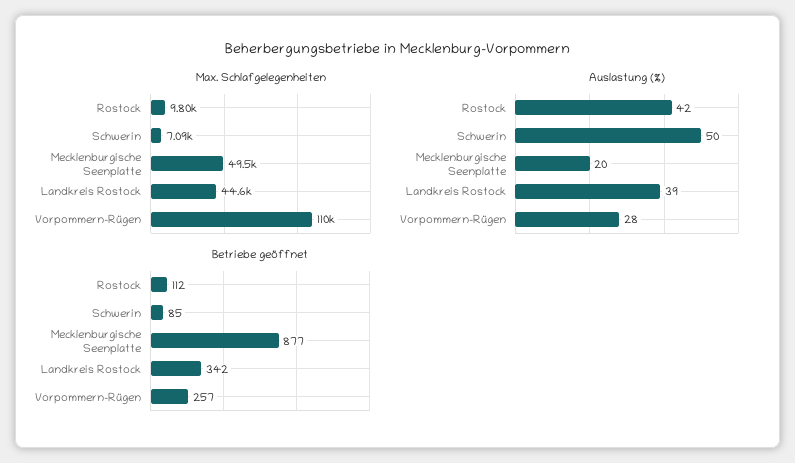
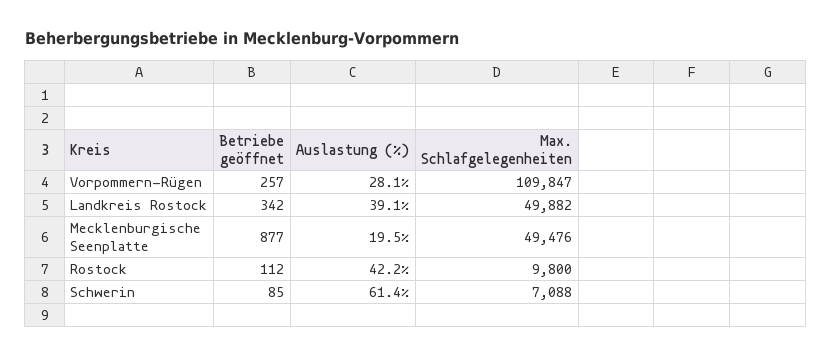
  {
    "Max. Schlafgelegenheiten": {
      "Rostock": 9800,
      "Schwerin": 7088,
      "Mecklenburgische Seenplatte": 49476,
-     "Landkreis Rostock": 44600,
+     "Landkreis Rostock": 49882,
      "Vorpommern-Rügen": 109847
    },
    "Auslastung (%)": {
      "Rostock": 42.2,
-     "Schwerin": 50,
+     "Schwerin": 61.4,
      "Mecklenburgische Seenplatte": 19.5,
      "Landkreis Rostock": 39.1,
      "Vorpommern-Rügen": 28.1
    },
    "Betriebe geöffnet": {
      "Rostock": 112,
      "Schwerin": 85,
      "Mecklenburgische Seenplatte": 877,
      "Landkreis Rostock": 342,
      "Vorpommern-Rügen": 257
    }
  }

